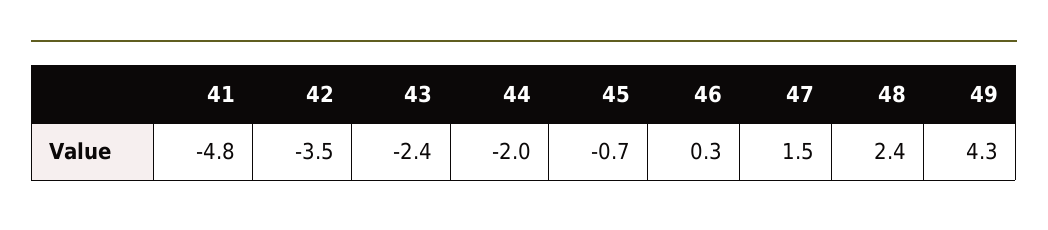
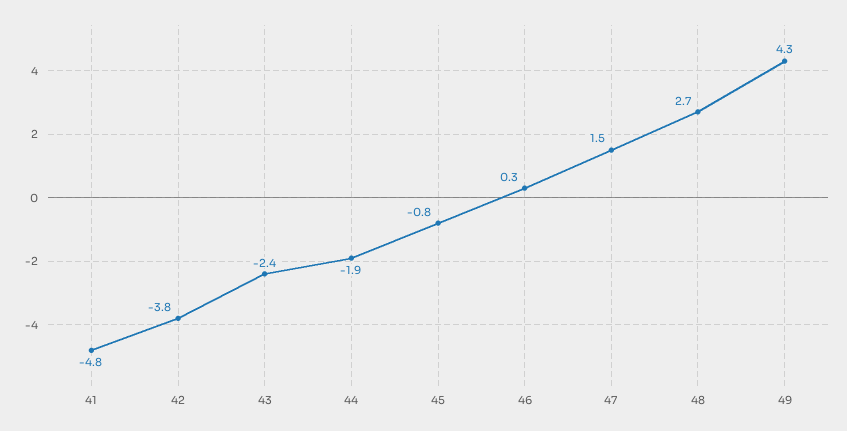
  {
    "41": -4.8,
-   "42": -3.5,
+   "42": -3.8,
    "43": -2.4,
-   "44": -2,
+   "44": -1.9,
-   "45": -0.7,
+   "45": -0.8,
    "46": 0.3,
    "47": 1.5,
-   "48": 2.4,
+   "48": 2.7,
    "49": 4.3
  }

